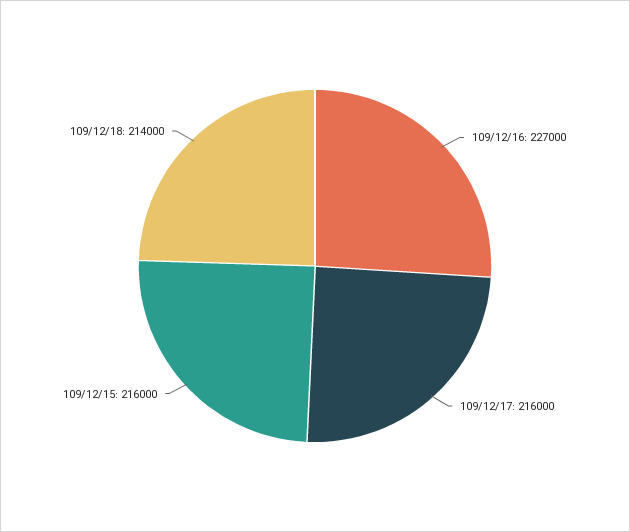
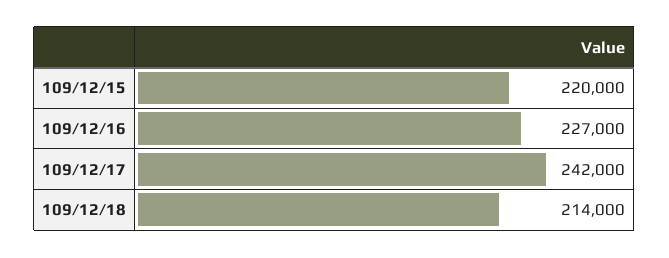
  {
    "109/12/16": 227000,
-   "109/12/17": 216000,
+   "109/12/17": 242000,
-   "109/12/15": 216000,
+   "109/12/15": 220000,
    "109/12/18": 214000
  }

